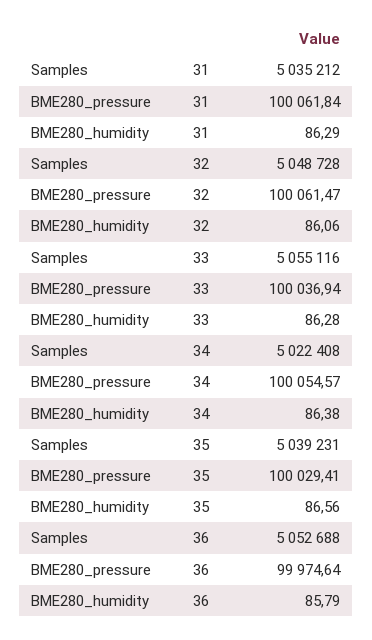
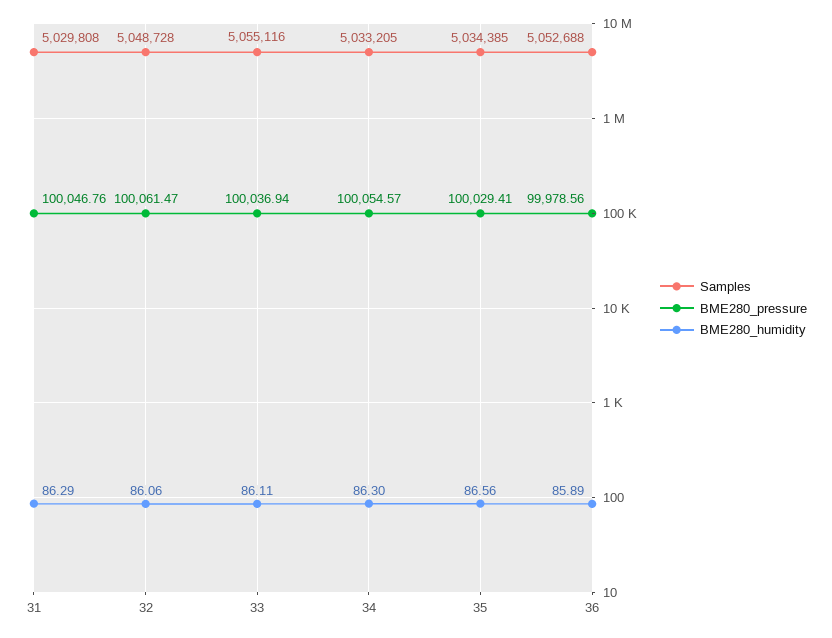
  {
    "Samples": {
-     "31": 5035212,
+     "31": 5029808,
      "32": 5048728,
      "33": 5055116,
-     "34": 5022408,
+     "34": 5033205,
-     "35": 5039231,
+     "35": 5034385,
      "36": 5052688
    },
    "BME280_pressure": {
-     "31": 100061.84,
+     "31": 100046.76,
      "32": 100061.47,
      "33": 100036.94,
      "34": 100054.57,
      "35": 100029.41,
-     "36": 99974.64
+     "36": 99978.56
    },
    "BME280_humidity": {
      "31": 86.29,
      "32": 86.06,
-     "33": 86.28,
+     "33": 86.11,
-     "34": 86.38,
+     "34": 86.3,
      "35": 86.56,
-     "36": 85.79
+     "36": 85.89
    }
  }

